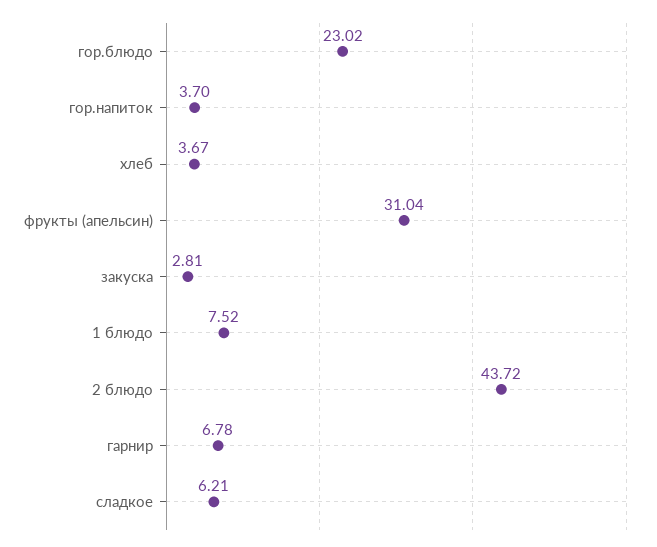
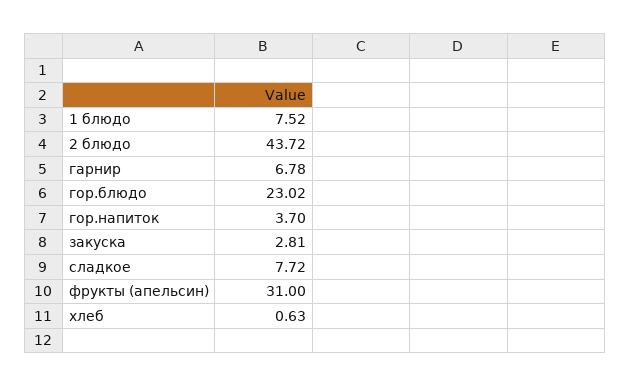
  {
    "гор.блюдо": 23.02,
    "гор.напиток": 3.7,
-   "хлеб": 3.67,
+   "хлеб": 0.63,
-   "фрукты (апельсин)": 31.04,
+   "фрукты (апельсин)": 31,
    "закуска": 2.81,
    "1 блюдо": 7.52,
    "2 блюдо": 43.72,
    "гарнир": 6.78,
-   "сладкое": 6.21
+   "сладкое": 7.72
  }

